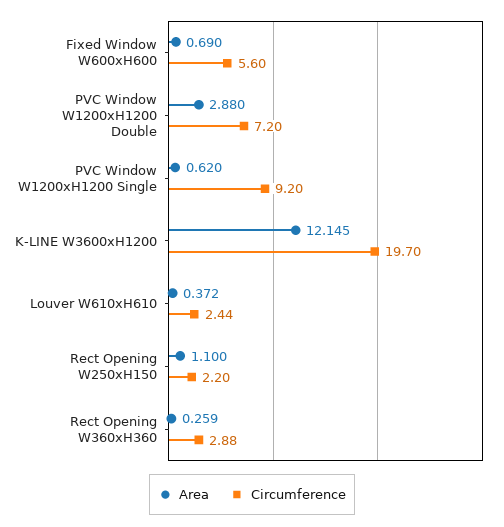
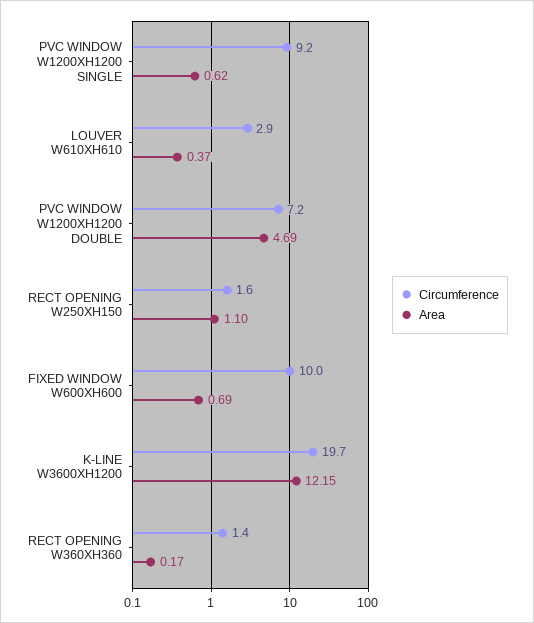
  {
    "Area": {
      "Fixed Window W600xH600": 0.69,
-     "PVC Window W1200xH1200 Double": 2.88,
+     "PVC Window W1200xH1200 Double": 4.69,
      "PVC Window W1200xH1200 Single": 0.62,
      "K-LINE W3600xH1200": 12.145,
      "Louver W610xH610": 0.372,
      "Rect Opening W250xH150": 1.1,
-     "Rect Opening W360xH360": 0.259
+     "Rect Opening W360xH360": 0.17
    },
    "Circumference": {
-     "Fixed Window W600xH600": 5.6,
+     "Fixed Window W600xH600": 10,
      "PVC Window W1200xH1200 Double": 7.2,
      "PVC Window W1200xH1200 Single": 9.2,
      "K-LINE W3600xH1200": 19.7,
-     "Louver W610xH610": 2.44,
+     "Louver W610xH610": 2.9,
-     "Rect Opening W250xH150": 2.2,
+     "Rect Opening W250xH150": 1.6,
-     "Rect Opening W360xH360": 2.88
+     "Rect Opening W360xH360": 1.4
    }
  }

